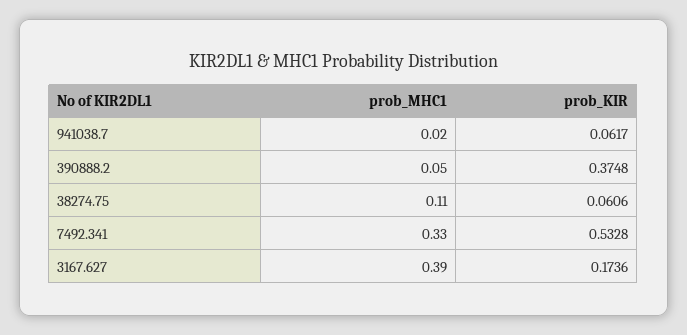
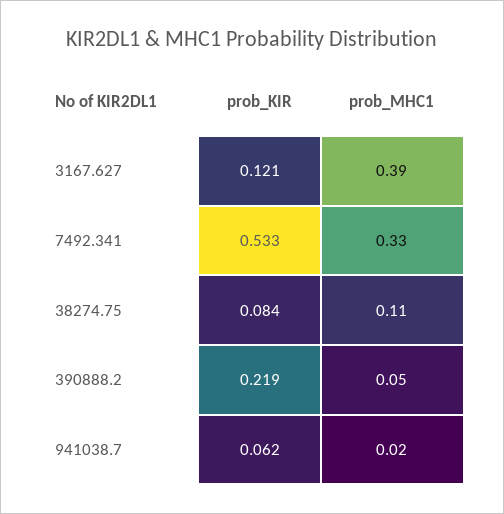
  {
    "prob_MHC1": {
      "941038.7": 0.02,
      "390888.2": 0.05,
      "38274.75": 0.11,
      "7492.341": 0.33,
      "3167.627": 0.39
    },
    "prob_KIR": {
      "941038.7": 0.0617,
-     "390888.2": 0.3748,
+     "390888.2": 0.219,
-     "38274.75": 0.0606,
+     "38274.75": 0.084,
      "7492.341": 0.5328,
-     "3167.627": 0.1736
+     "3167.627": 0.121
    }
  }

